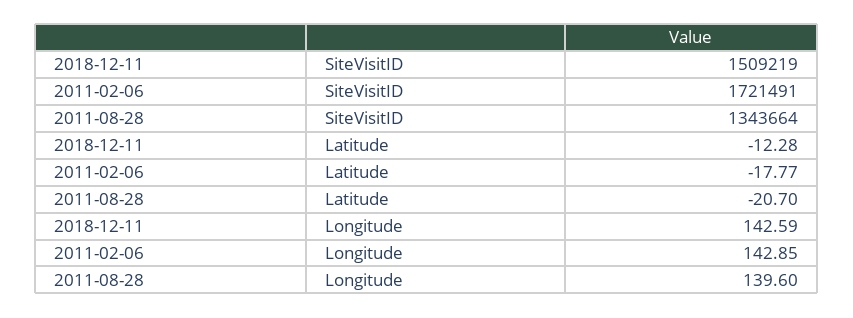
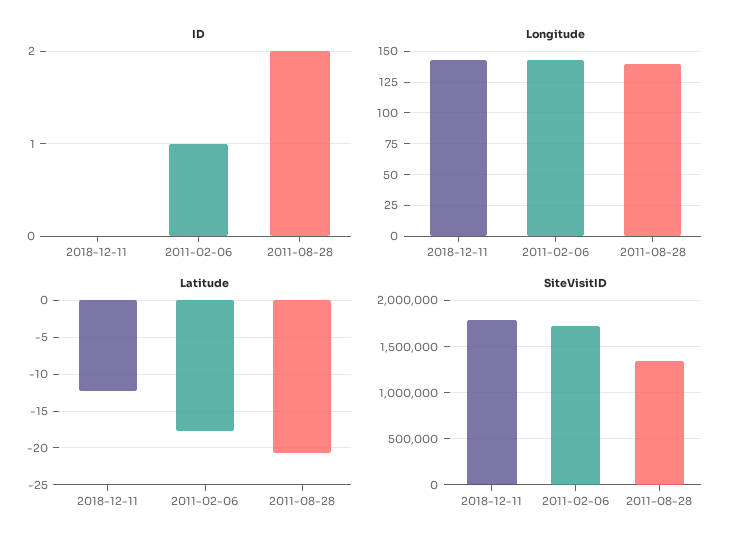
  {
    "SiteVisitID": {
-     "2018-12-11": 1509219,
+     "2018-12-11": 1800000,
      "2011-02-06": 1721491,
      "2011-08-28": 1343664
    },
    "Latitude": {
      "2018-12-11": -12.28,
      "2011-02-06": -17.77,
      "2011-08-28": -20.7
    },
    "Longitude": {
      "2018-12-11": 142.59,
      "2011-02-06": 142.85,
      "2011-08-28": 139.6
-   }
+   },
+   "ID": {
+     "2018-12-11": 0,
+     "2011-02-06": 1,
+     "2011-08-28": 2
+   }
  }

